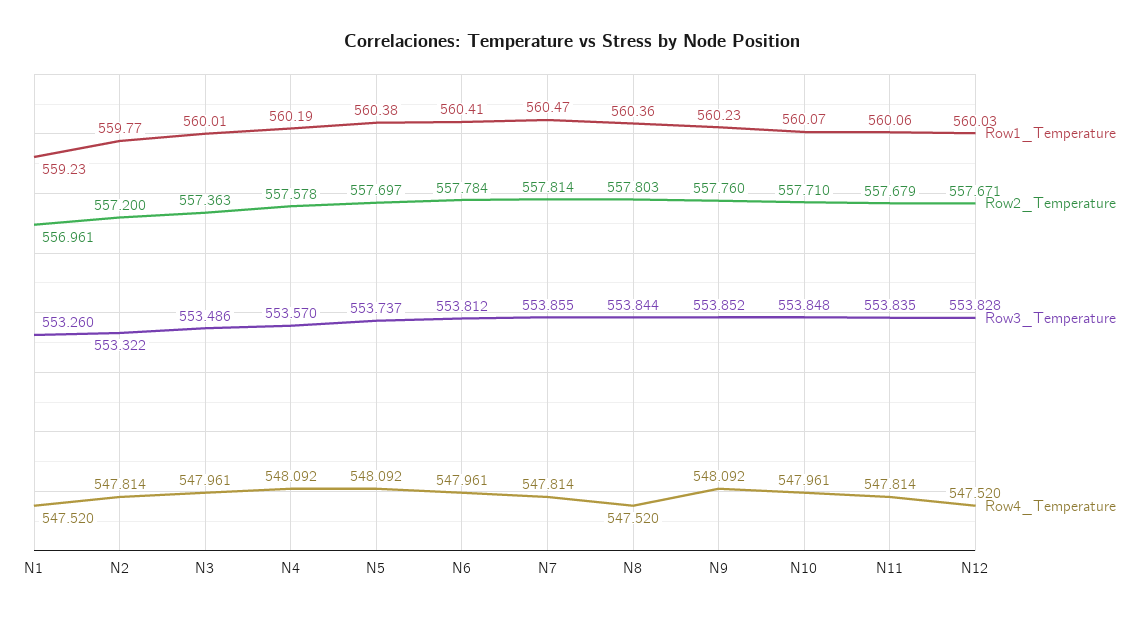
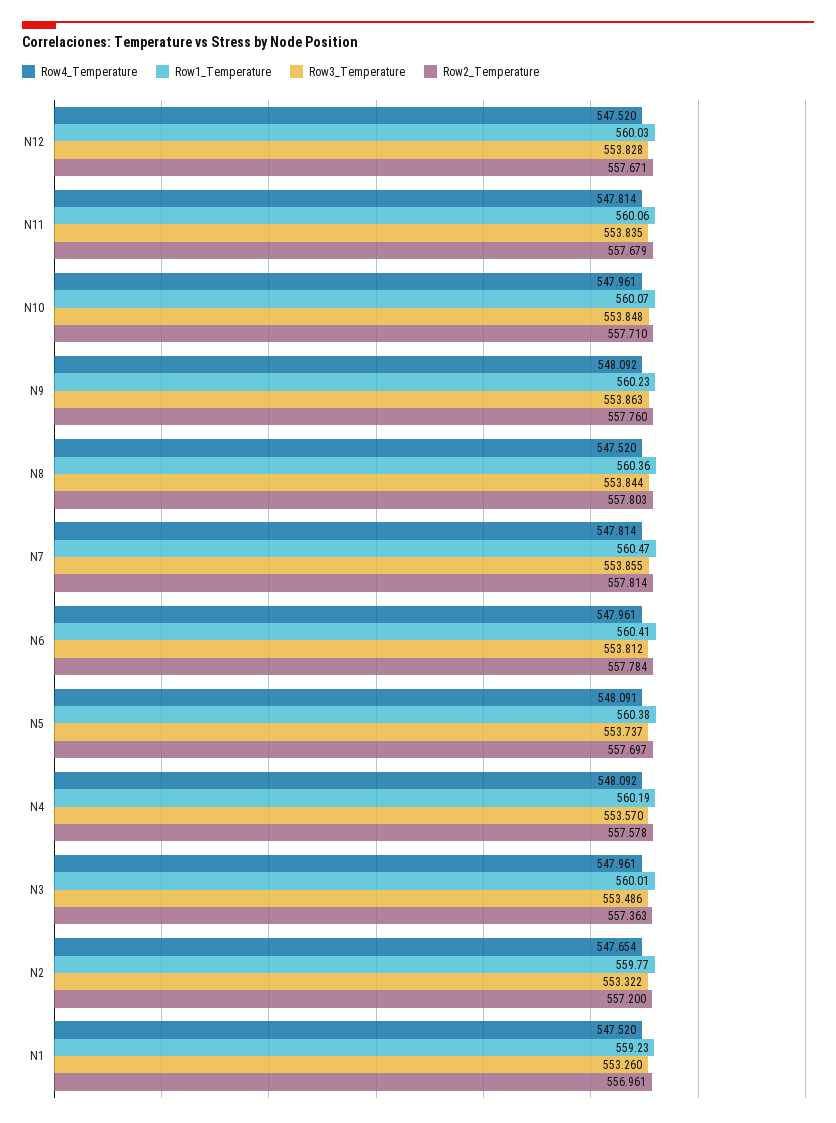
  {
    "Row1_Temperature": {
      "N1": 559.23,
      "N2": 559.77,
      "N3": 560.01,
      "N4": 560.19,
      "N5": 560.38,
      "N6": 560.41,
      "N7": 560.47,
      "N8": 560.36,
      "N9": 560.23,
      "N10": 560.07,
      "N11": 560.06,
      "N12": 560.03
    },
    "Row2_Temperature": {
      "N1": 556.961,
      "N2": 557.2,
      "N3": 557.363,
      "N4": 557.578,
      "N5": 557.697,
      "N6": 557.784,
      "N7": 557.814,
      "N8": 557.803,
      "N9": 557.76,
      "N10": 557.71,
      "N11": 557.679,
      "N12": 557.671
    },
    "Row3_Temperature": {
      "N1": 553.26,
      "N2": 553.322,
      "N3": 553.486,
      "N4": 553.57,
      "N5": 553.737,
      "N6": 553.812,
      "N7": 553.855,
      "N8": 553.844,
-     "N9": 553.852,
+     "N9": 553.863,
      "N10": 553.848,
      "N11": 553.835,
      "N12": 553.828
    },
    "Row4_Temperature": {
      "N1": 547.52,
-     "N2": 547.814,
+     "N2": 547.654,
      "N3": 547.961,
      "N4": 548.092,
-     "N5": 548.092,
+     "N5": 548.091,
      "N6": 547.961,
      "N7": 547.814,
      "N8": 547.52,
      "N9": 548.092,
      "N10": 547.961,
      "N11": 547.814,
      "N12": 547.52
    }
  }

